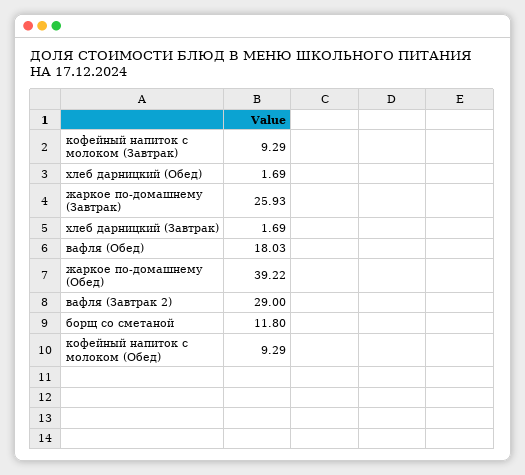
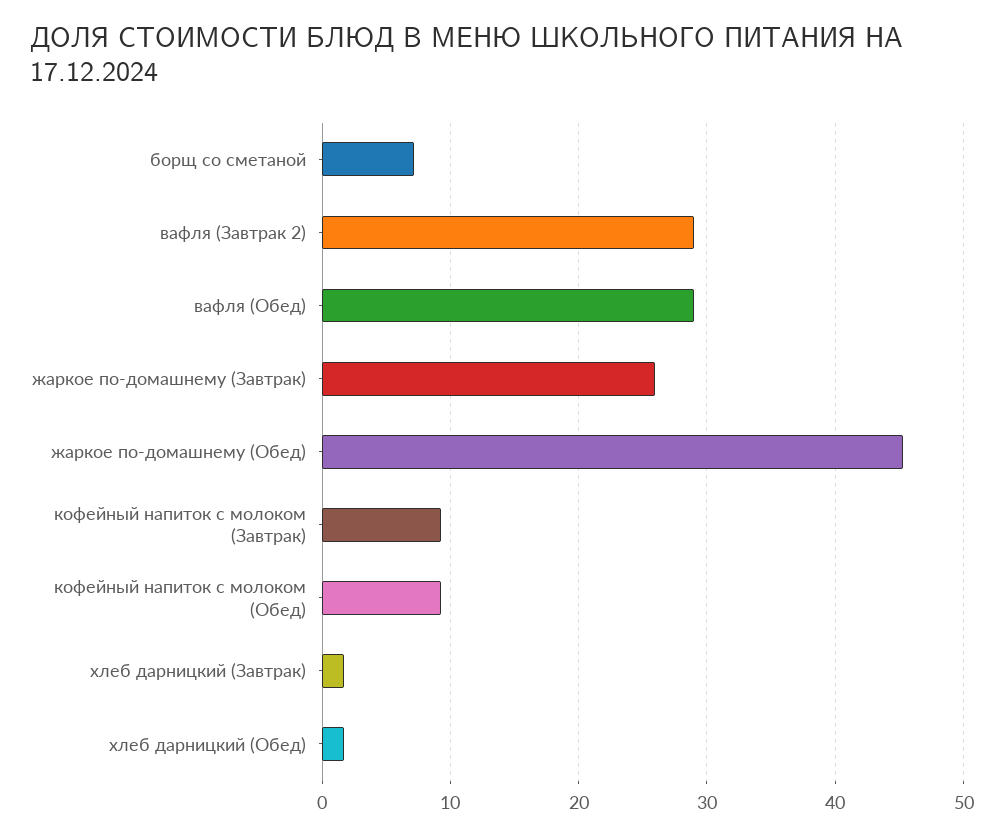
  {
    "кофейный напиток с молоком (Завтрак)": 9.29,
    "хлеб дарницкий (Обед)": 1.69,
    "жаркое по-домашнему (Завтрак)": 25.93,
    "хлеб дарницкий (Завтрак)": 1.69,
-   "вафля (Обед)": 18.03,
+   "вафля (Обед)": 29,
-   "жаркое по-домашнему (Обед)": 39.22,
+   "жаркое по-домашнему (Обед)": 45,
    "вафля (Завтрак 2)": 29,
-   "борщ со сметаной": 11.8,
+   "борщ со сметаной": 7,
    "кофейный напиток с молоком (Обед)": 9.29
  }

